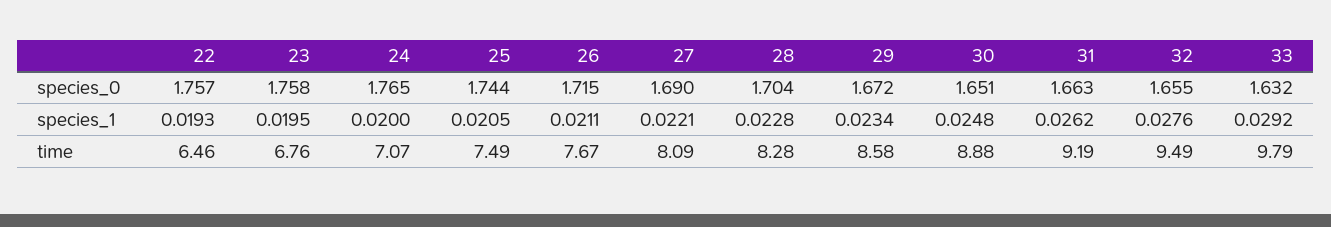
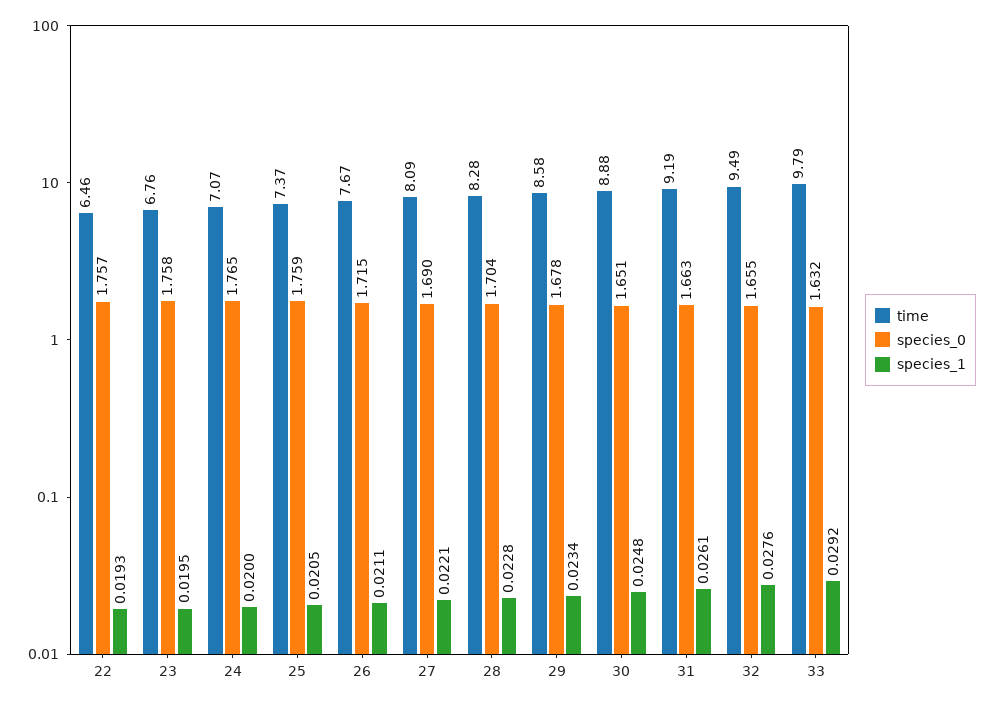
  {
    "species_0": {
      "22": 1.757,
      "23": 1.758,
      "24": 1.765,
-     "25": 1.744,
+     "25": 1.759,
      "26": 1.715,
      "27": 1.69,
      "28": 1.704,
-     "29": 1.672,
+     "29": 1.678,
      "30": 1.651,
      "31": 1.663,
      "32": 1.655,
      "33": 1.632
    },
    "species_1": {
      "22": 0.0193,
      "23": 0.0195,
      "24": 0.02,
      "25": 0.0205,
      "26": 0.0211,
      "27": 0.0221,
      "28": 0.0228,
      "29": 0.0234,
      "30": 0.0248,
-     "31": 0.0262,
+     "31": 0.0261,
      "32": 0.0276,
      "33": 0.0292
    },
    "time": {
      "22": 6.46,
      "23": 6.76,
      "24": 7.07,
-     "25": 7.49,
+     "25": 7.37,
      "26": 7.67,
      "27": 8.09,
      "28": 8.28,
      "29": 8.58,
      "30": 8.88,
      "31": 9.19,
      "32": 9.49,
      "33": 9.79
    }
  }

